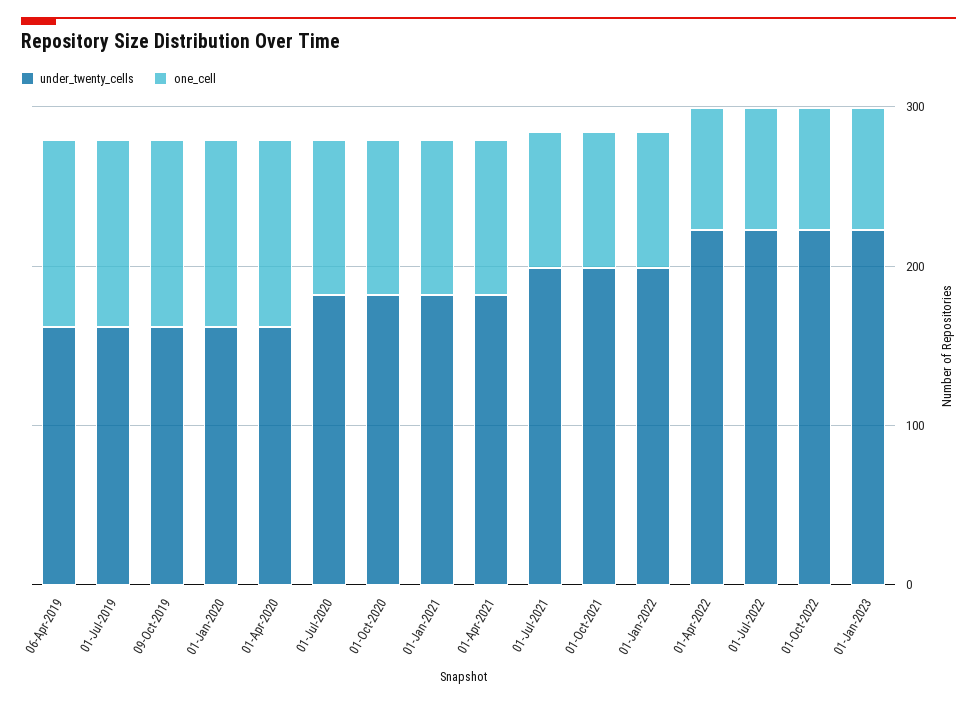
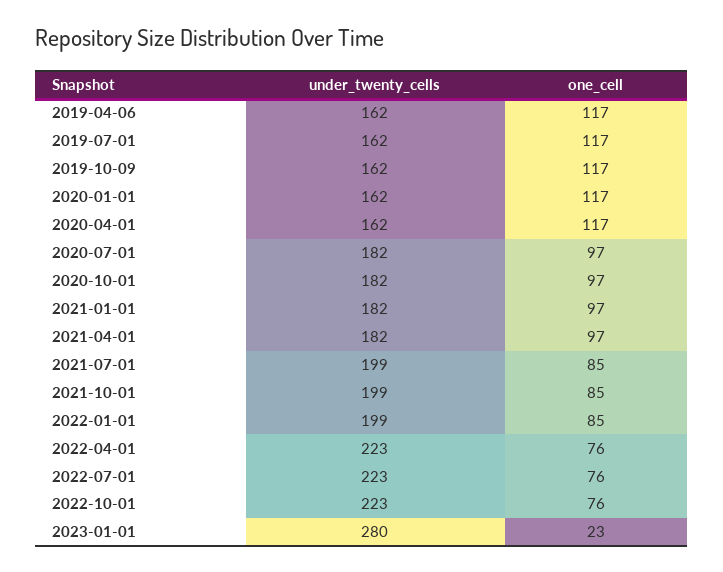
  {
    "under_twenty_cells": {
      "06-Apr-2019": 162,
      "01-Jul-2019": 162,
      "09-Oct-2019": 162,
      "01-Jan-2020": 162,
      "01-Apr-2020": 162,
      "01-Jul-2020": 182,
      "01-Oct-2020": 182,
      "01-Jan-2021": 182,
      "01-Apr-2021": 182,
      "01-Jul-2021": 199,
      "01-Oct-2021": 199,
      "01-Jan-2022": 199,
      "01-Apr-2022": 223,
      "01-Jul-2022": 223,
      "01-Oct-2022": 223,
-     "01-Jan-2023": 220
+     "01-Jan-2023": 280
    },
    "one_cell": {
      "06-Apr-2019": 117,
      "01-Jul-2019": 117,
      "09-Oct-2019": 117,
      "01-Jan-2020": 117,
      "01-Apr-2020": 117,
      "01-Jul-2020": 97,
      "01-Oct-2020": 97,
      "01-Jan-2021": 97,
      "01-Apr-2021": 97,
      "01-Jul-2021": 85,
      "01-Oct-2021": 85,
      "01-Jan-2022": 85,
      "01-Apr-2022": 76,
      "01-Jul-2022": 76,
      "01-Oct-2022": 76,
-     "01-Jan-2023": 80
+     "01-Jan-2023": 23
    }
  }

